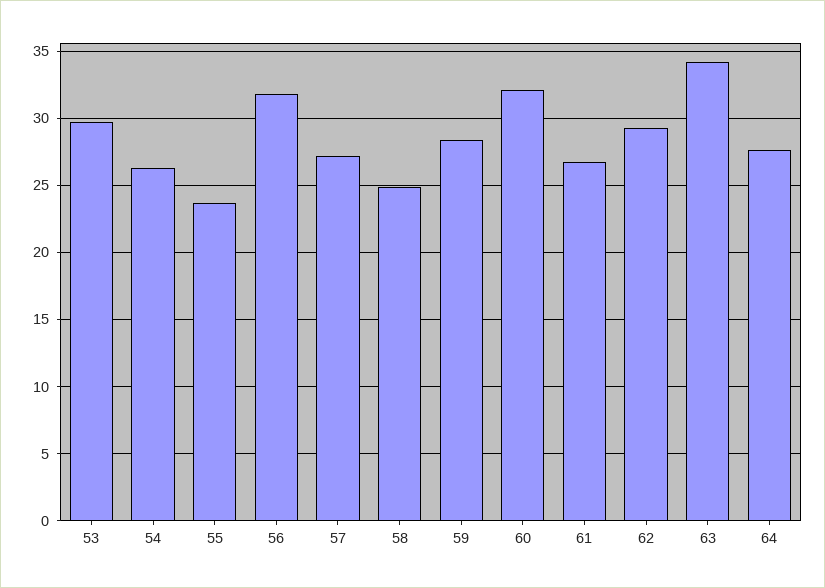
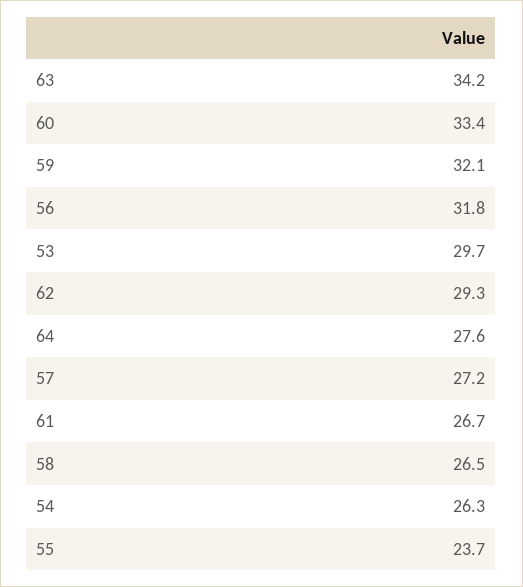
  {
    "53": 29.7,
    "54": 26.3,
    "55": 23.7,
    "56": 31.8,
    "57": 27.2,
-   "58": 25,
+   "58": 26.5,
-   "59": 28.5,
+   "59": 32.1,
-   "60": 32,
+   "60": 33.4,
    "61": 26.7,
    "62": 29.3,
    "63": 34.2,
    "64": 27.6
  }

